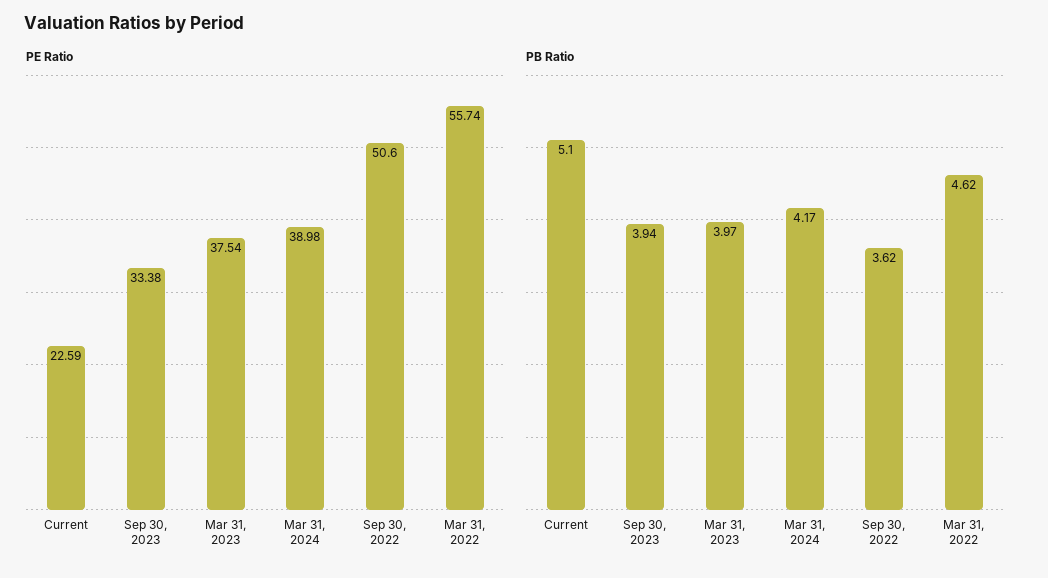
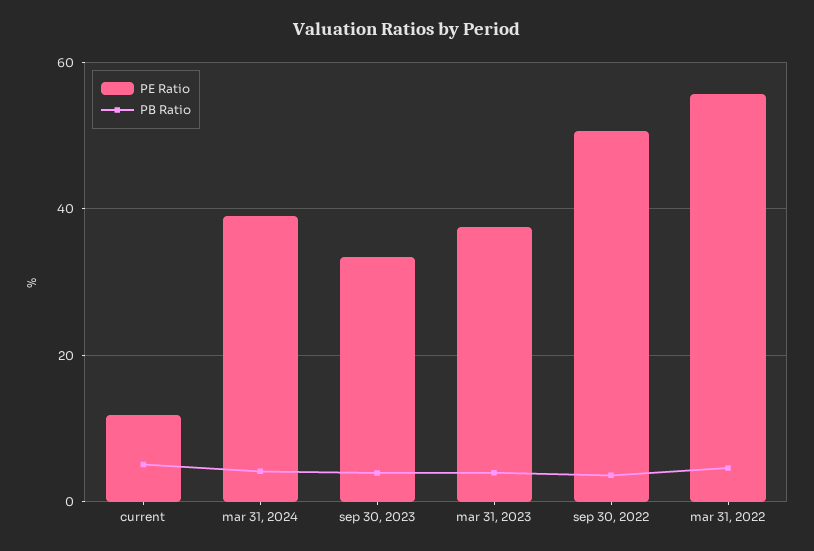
  {
    "PE Ratio": {
-     "Current": 22.59,
+     "Current": 12,
      "Sep 30, 2023": 33.38,
      "Mar 31, 2023": 37.54,
      "Mar 31, 2024": 38.98,
      "Sep 30, 2022": 50.6,
      "Mar 31, 2022": 55.74
    },
    "PB Ratio": {
      "Current": 5.1,
      "Sep 30, 2023": 3.94,
      "Mar 31, 2023": 3.97,
      "Mar 31, 2024": 4.17,
      "Sep 30, 2022": 3.62,
      "Mar 31, 2022": 4.62
    }
  }

